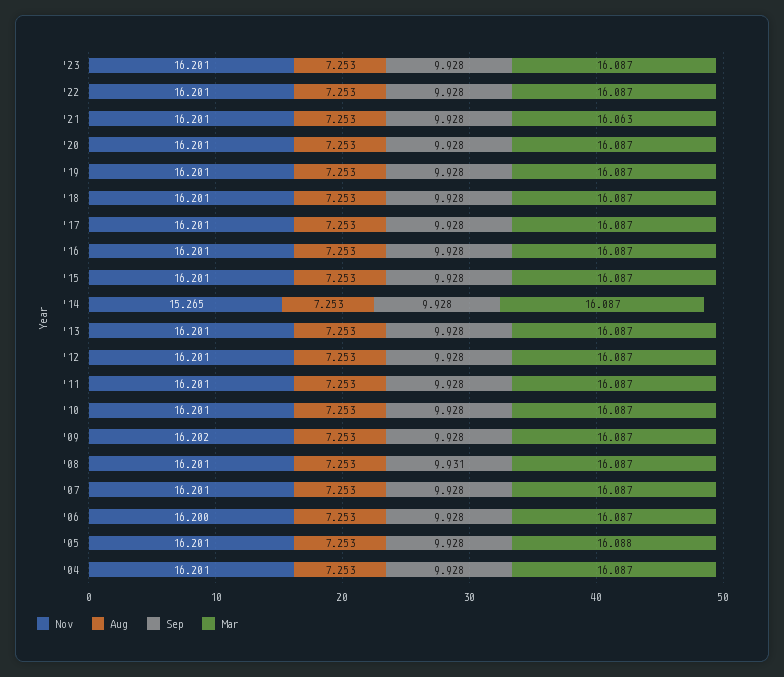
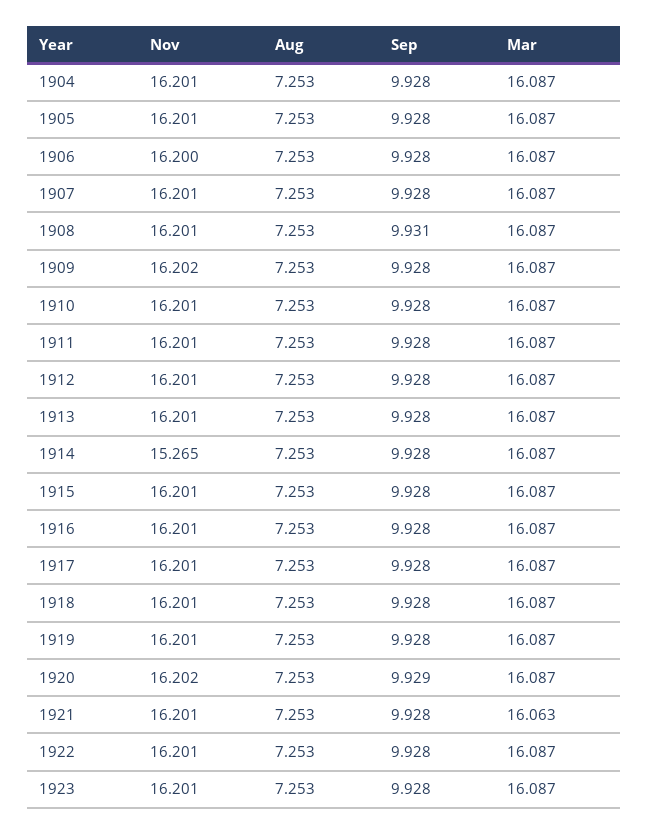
  {
    "Nov": {
      "'23": 16.201,
      "'22": 16.201,
      "'21": 16.201,
-     "'20": 16.201,
+     "'20": 16.202,
      "'19": 16.201,
      "'18": 16.201,
      "'17": 16.201,
      "'16": 16.201,
      "'15": 16.201,
      "'14": 15.265,
      "'13": 16.201,
      "'12": 16.201,
      "'11": 16.201,
      "'10": 16.201,
      "'09": 16.202,
      "'08": 16.201,
      "'07": 16.201,
      "'06": 16.2,
      "'05": 16.201,
      "'04": 16.201
    },
    "Aug": {
      "'23": 7.253,
      "'22": 7.253,
      "'21": 7.253,
      "'20": 7.253,
      "'19": 7.253,
      "'18": 7.253,
      "'17": 7.253,
      "'16": 7.253,
      "'15": 7.253,
      "'14": 7.253,
      "'13": 7.253,
      "'12": 7.253,
      "'11": 7.253,
      "'10": 7.253,
      "'09": 7.253,
      "'08": 7.253,
      "'07": 7.253,
      "'06": 7.253,
      "'05": 7.253,
      "'04": 7.253
    },
    "Sep": {
      "'23": 9.928,
      "'22": 9.928,
      "'21": 9.928,
-     "'20": 9.928,
+     "'20": 9.929,
      "'19": 9.928,
      "'18": 9.928,
      "'17": 9.928,
      "'16": 9.928,
      "'15": 9.928,
      "'14": 9.928,
      "'13": 9.928,
      "'12": 9.928,
      "'11": 9.928,
      "'10": 9.928,
      "'09": 9.928,
      "'08": 9.931,
      "'07": 9.928,
      "'06": 9.928,
      "'05": 9.928,
      "'04": 9.928
    },
    "Mar": {
      "'23": 16.087,
      "'22": 16.087,
      "'21": 16.063,
      "'20": 16.087,
      "'19": 16.087,
      "'18": 16.087,
      "'17": 16.087,
      "'16": 16.087,
      "'15": 16.087,
      "'14": 16.087,
      "'13": 16.087,
      "'12": 16.087,
      "'11": 16.087,
      "'10": 16.087,
      "'09": 16.087,
      "'08": 16.087,
      "'07": 16.087,
      "'06": 16.087,
-     "'05": 16.088,
+     "'05": 16.087,
      "'04": 16.087
    }
  }

